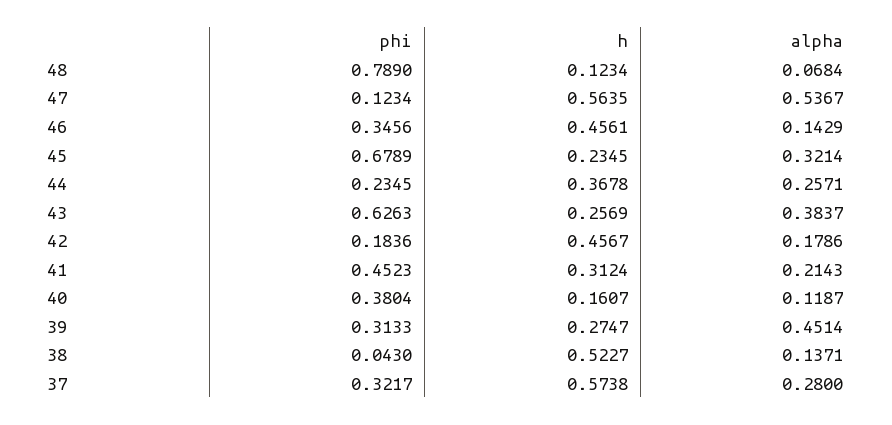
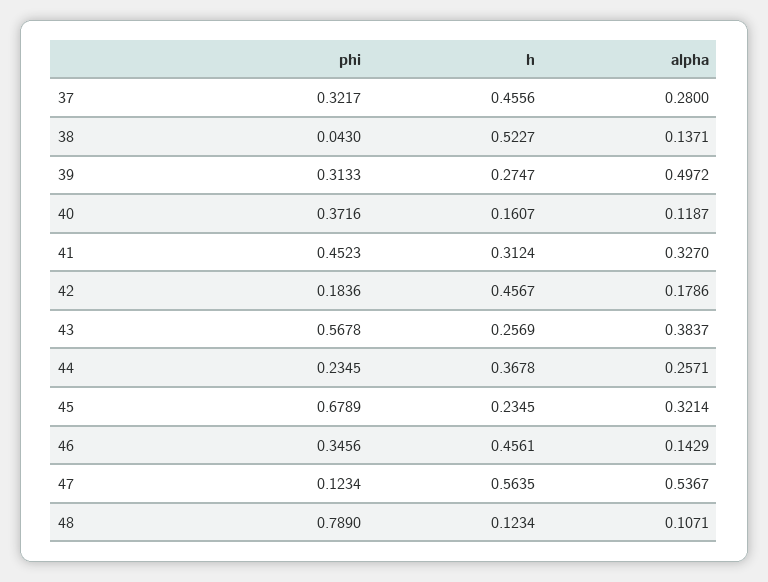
  {
    "phi": {
      "48": 0.789,
      "47": 0.1234,
      "46": 0.3456,
      "45": 0.6789,
      "44": 0.2345,
-     "43": 0.6263,
+     "43": 0.5678,
      "42": 0.1836,
      "41": 0.4523,
-     "40": 0.3804,
+     "40": 0.3716,
      "39": 0.3133,
      "38": 0.043,
      "37": 0.3217
    },
    "h": {
      "48": 0.1234,
      "47": 0.5635,
      "46": 0.4561,
      "45": 0.2345,
      "44": 0.3678,
      "43": 0.2569,
      "42": 0.4567,
      "41": 0.3124,
      "40": 0.1607,
      "39": 0.2747,
      "38": 0.5227,
-     "37": 0.5738
+     "37": 0.4556
    },
    "alpha": {
-     "48": 0.0684,
+     "48": 0.1071,
      "47": 0.5367,
      "46": 0.1429,
      "45": 0.3214,
      "44": 0.2571,
      "43": 0.3837,
      "42": 0.1786,
-     "41": 0.2143,
+     "41": 0.327,
      "40": 0.1187,
-     "39": 0.4514,
+     "39": 0.4972,
      "38": 0.1371,
      "37": 0.28
    }
  }

